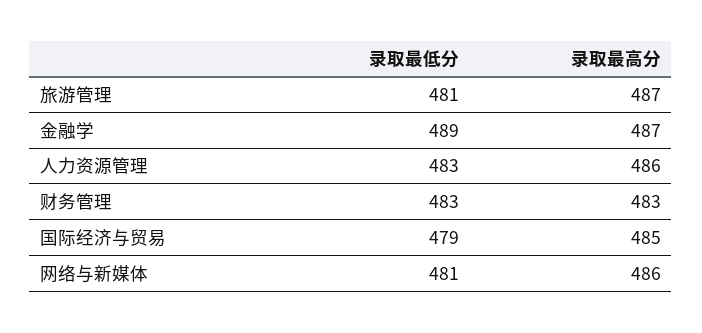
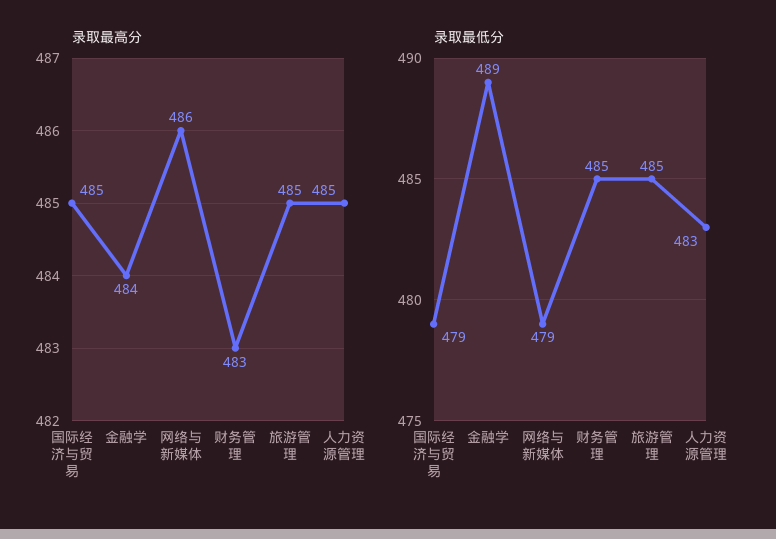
  {
    "录取最低分": {
-     "旅游管理": 481,
+     "旅游管理": 485,
      "金融学": 489,
      "人力资源管理": 483,
-     "财务管理": 483,
+     "财务管理": 485,
      "国际经济与贸易": 479,
-     "网络与新媒体": 481
+     "网络与新媒体": 479
    },
    "录取最高分": {
-     "旅游管理": 487,
+     "旅游管理": 485,
-     "金融学": 487,
+     "金融学": 484,
-     "人力资源管理": 486,
+     "人力资源管理": 485,
      "财务管理": 483,
      "国际经济与贸易": 485,
      "网络与新媒体": 486
    }
  }

